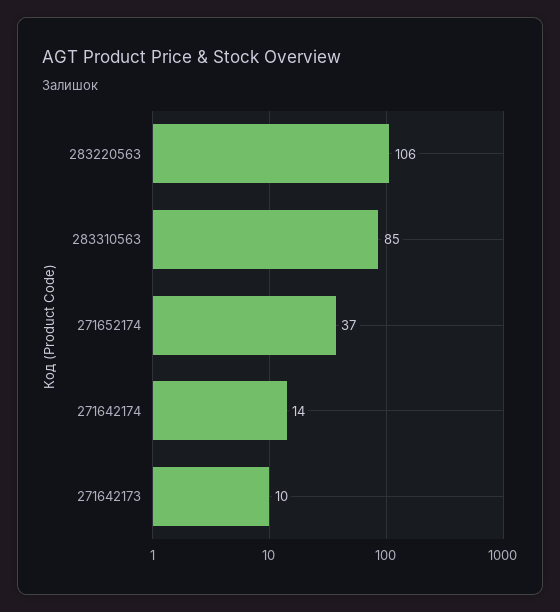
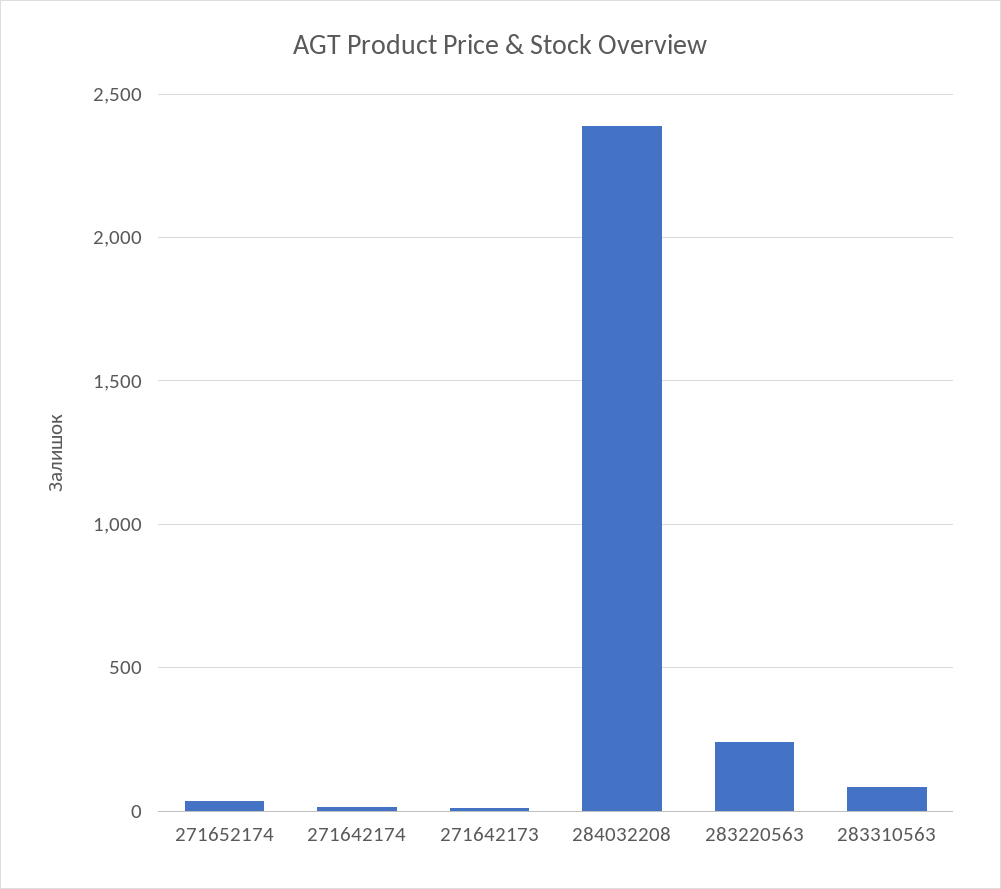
  {
-   "283220563": 106,
+   "283220563": 250,
    "283310563": 85,
    "271652174": 37,
    "271642174": 14,
-   "271642173": 10
+   "271642173": 10,
+   "284032208": 2400
  }

